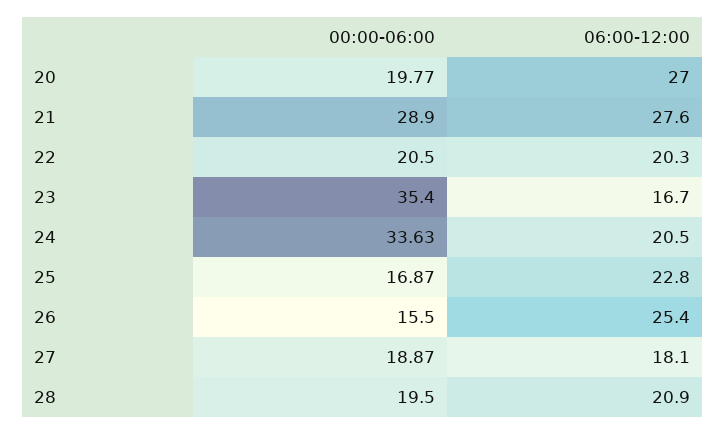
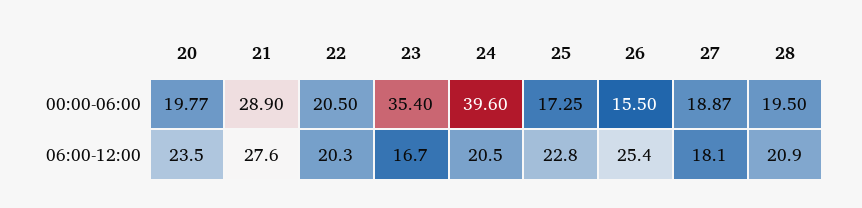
  {
    "00:00-06:00": {
      "20": 19.77,
      "21": 28.9,
      "22": 20.5,
      "23": 35.4,
-     "24": 33.63,
+     "24": 39.6,
-     "25": 16.87,
+     "25": 17.25,
      "26": 15.5,
      "27": 18.87,
      "28": 19.5
    },
    "06:00-12:00": {
-     "20": 27,
+     "20": 23.5,
      "21": 27.6,
      "22": 20.3,
      "23": 16.7,
      "24": 20.5,
      "25": 22.8,
      "26": 25.4,
      "27": 18.1,
      "28": 20.9
    }
  }

